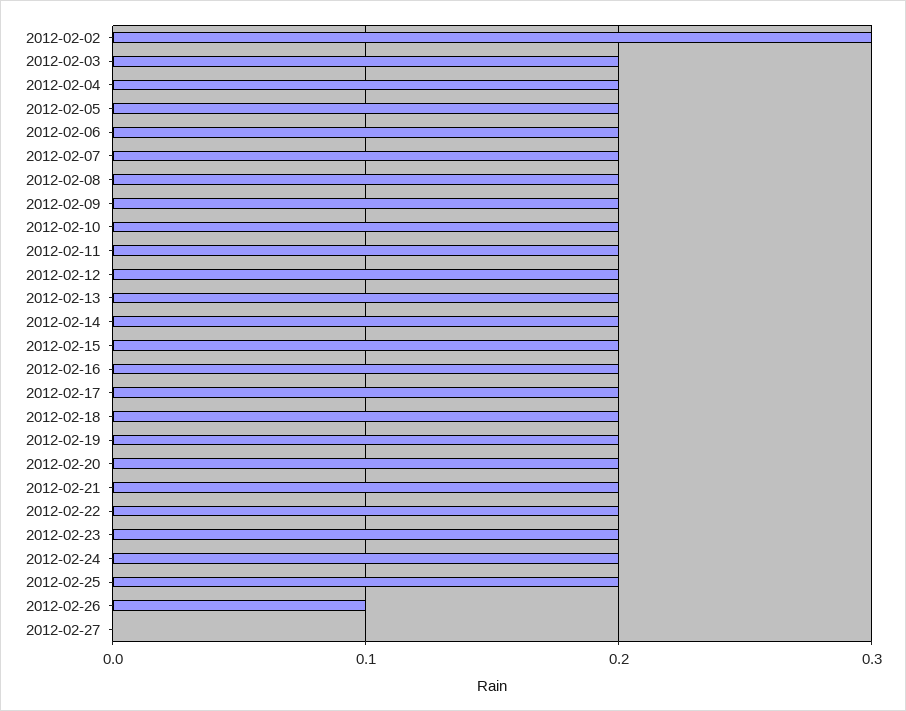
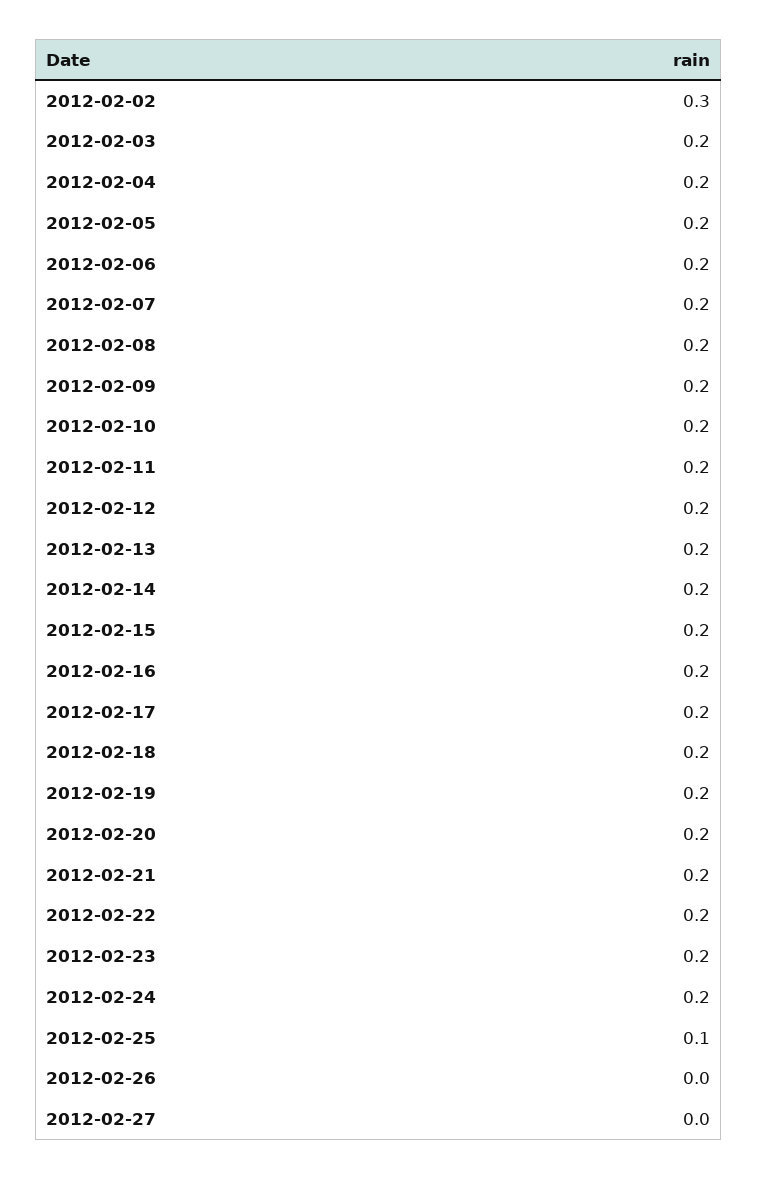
  {
    "2012-02-02": 0.3,
    "2012-02-03": 0.2,
    "2012-02-04": 0.2,
    "2012-02-05": 0.2,
    "2012-02-06": 0.2,
    "2012-02-07": 0.2,
    "2012-02-08": 0.2,
    "2012-02-09": 0.2,
    "2012-02-10": 0.2,
    "2012-02-11": 0.2,
    "2012-02-12": 0.2,
    "2012-02-13": 0.2,
    "2012-02-14": 0.2,
    "2012-02-15": 0.2,
    "2012-02-16": 0.2,
    "2012-02-17": 0.2,
    "2012-02-18": 0.2,
    "2012-02-19": 0.2,
    "2012-02-20": 0.2,
    "2012-02-21": 0.2,
    "2012-02-22": 0.2,
    "2012-02-23": 0.2,
    "2012-02-24": 0.2,
-   "2012-02-25": 0.2,
+   "2012-02-25": 0.1,
-   "2012-02-26": 0.1,
+   "2012-02-26": 0,
    "2012-02-27": 0
  }

